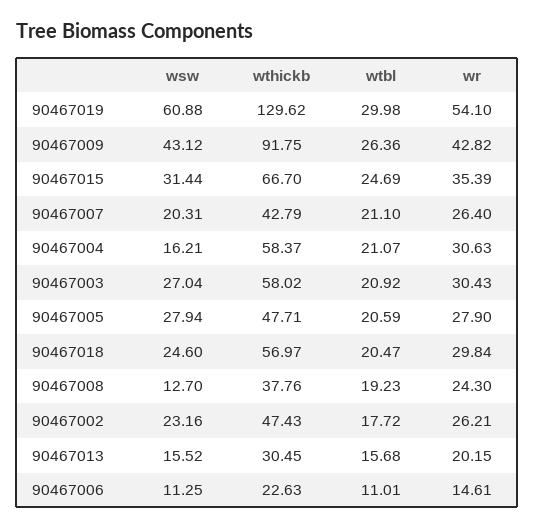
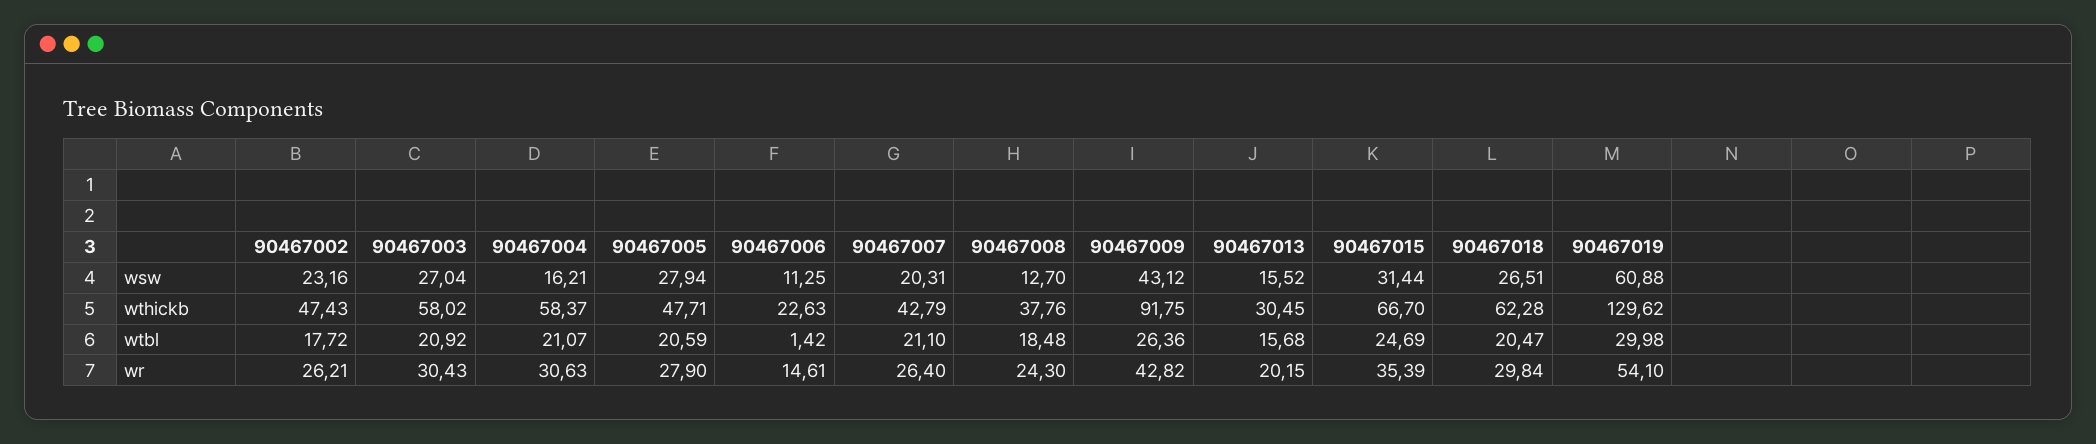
  {
    "wsw": {
      "90467019": 60.88,
      "90467009": 43.12,
      "90467015": 31.44,
      "90467007": 20.31,
      "90467004": 16.21,
      "90467003": 27.04,
      "90467005": 27.94,
-     "90467018": 24.6,
+     "90467018": 26.51,
      "90467008": 12.7,
      "90467002": 23.16,
      "90467013": 15.52,
      "90467006": 11.25
    },
    "wthickb": {
      "90467019": 129.62,
      "90467009": 91.75,
      "90467015": 66.7,
      "90467007": 42.79,
      "90467004": 58.37,
      "90467003": 58.02,
      "90467005": 47.71,
-     "90467018": 56.97,
+     "90467018": 62.28,
      "90467008": 37.76,
      "90467002": 47.43,
      "90467013": 30.45,
      "90467006": 22.63
    },
    "wtbl": {
      "90467019": 29.98,
      "90467009": 26.36,
      "90467015": 24.69,
      "90467007": 21.1,
      "90467004": 21.07,
      "90467003": 20.92,
      "90467005": 20.59,
      "90467018": 20.47,
-     "90467008": 19.23,
+     "90467008": 18.48,
      "90467002": 17.72,
      "90467013": 15.68,
-     "90467006": 11.01
+     "90467006": 1.42
    },
    "wr": {
      "90467019": 54.1,
      "90467009": 42.82,
      "90467015": 35.39,
      "90467007": 26.4,
      "90467004": 30.63,
      "90467003": 30.43,
      "90467005": 27.9,
      "90467018": 29.84,
      "90467008": 24.3,
      "90467002": 26.21,
      "90467013": 20.15,
      "90467006": 14.61
    }
  }

